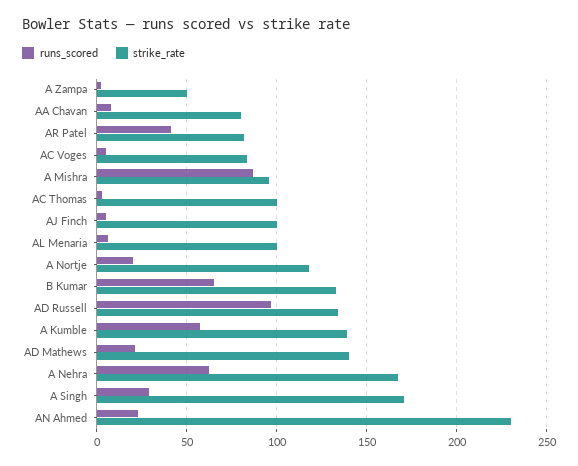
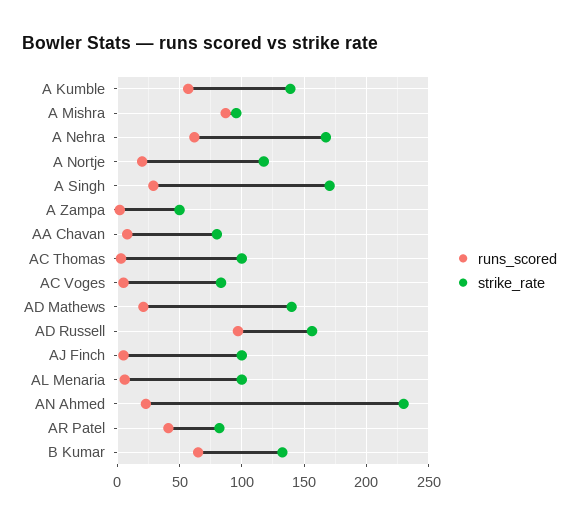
  {
    "runs_scored": {
      "A Zampa": 0,
      "AA Chavan": 10,
      "AR Patel": 40,
      "AC Voges": 5,
      "A Mishra": 85,
      "AC Thomas": 5,
      "AJ Finch": 5,
      "AL Menaria": 5,
      "A Nortje": 20,
      "B Kumar": 65,
      "AD Russell": 95,
      "A Kumble": 55,
      "AD Mathews": 20,
      "A Nehra": 60,
      "A Singh": 30,
      "AN Ahmed": 25
    },
    "strike_rate": {
      "A Zampa": 50,
      "AA Chavan": 80,
      "AR Patel": 80,
      "AC Voges": 85,
      "A Mishra": 95,
      "AC Thomas": 100,
      "AJ Finch": 100,
      "AL Menaria": 100,
      "A Nortje": 120,
      "B Kumar": 135,
-     "AD Russell": 135,
+     "AD Russell": 155,
      "A Kumble": 140,
      "AD Mathews": 140,
      "A Nehra": 170,
      "A Singh": 170,
      "AN Ahmed": 230
    }
  }

